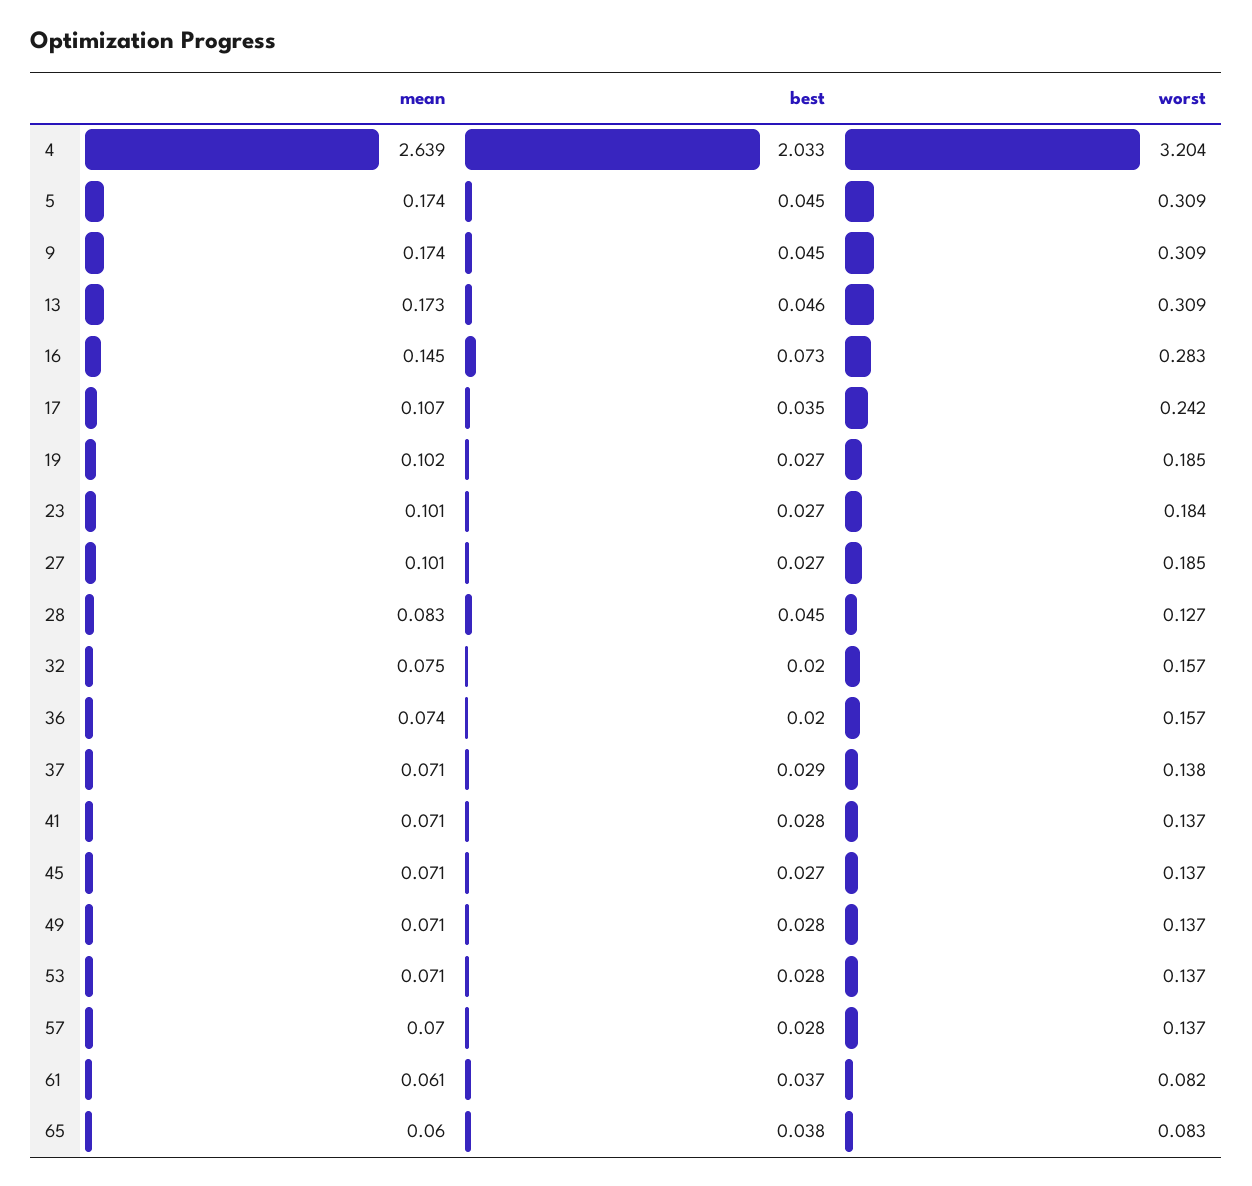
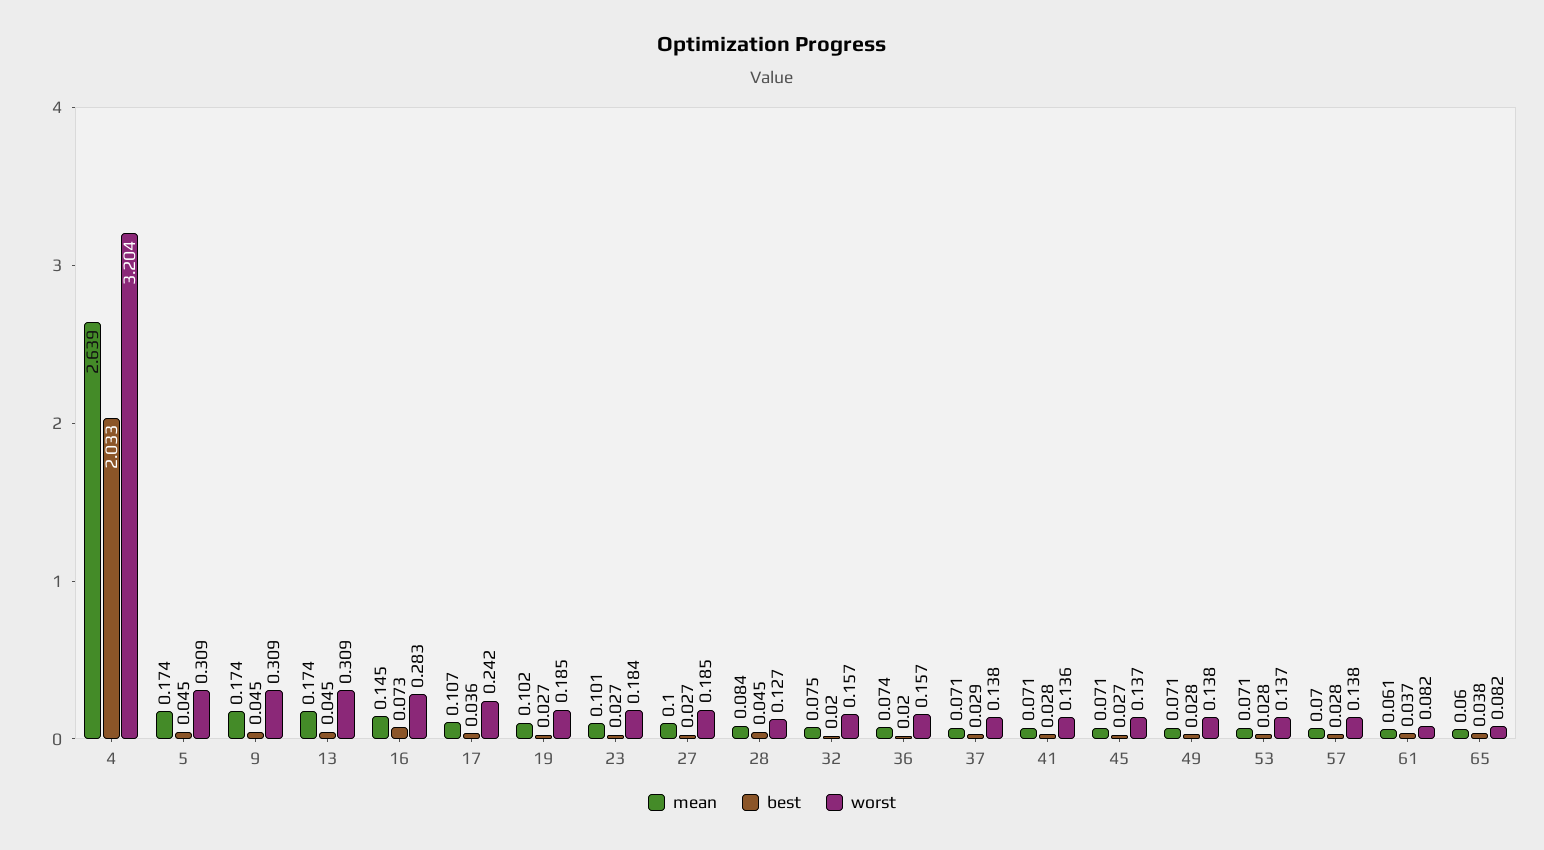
  {
    "mean": {
      "4": 2.639,
      "5": 0.174,
      "9": 0.174,
-     "13": 0.173,
+     "13": 0.174,
      "16": 0.145,
      "17": 0.107,
      "19": 0.102,
      "23": 0.101,
-     "27": 0.101,
+     "27": 0.1,
-     "28": 0.083,
+     "28": 0.084,
      "32": 0.075,
      "36": 0.074,
      "37": 0.071,
      "41": 0.071,
      "45": 0.071,
      "49": 0.071,
      "53": 0.071,
      "57": 0.07,
      "61": 0.061,
      "65": 0.06
    },
    "best": {
      "4": 2.033,
      "5": 0.045,
      "9": 0.045,
-     "13": 0.046,
+     "13": 0.045,
      "16": 0.073,
-     "17": 0.035,
+     "17": 0.036,
      "19": 0.027,
      "23": 0.027,
      "27": 0.027,
      "28": 0.045,
      "32": 0.02,
      "36": 0.02,
      "37": 0.029,
      "41": 0.028,
      "45": 0.027,
      "49": 0.028,
      "53": 0.028,
      "57": 0.028,
      "61": 0.037,
      "65": 0.038
    },
    "worst": {
      "4": 3.204,
      "5": 0.309,
      "9": 0.309,
      "13": 0.309,
      "16": 0.283,
      "17": 0.242,
      "19": 0.185,
      "23": 0.184,
      "27": 0.185,
      "28": 0.127,
      "32": 0.157,
      "36": 0.157,
      "37": 0.138,
-     "41": 0.137,
+     "41": 0.136,
      "45": 0.137,
-     "49": 0.137,
+     "49": 0.138,
      "53": 0.137,
-     "57": 0.137,
+     "57": 0.138,
      "61": 0.082,
-     "65": 0.083
+     "65": 0.082
    }
  }

